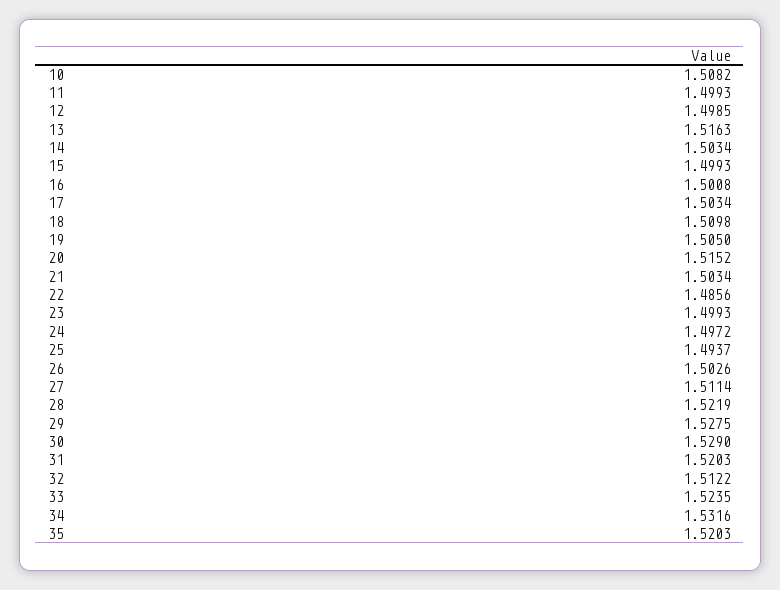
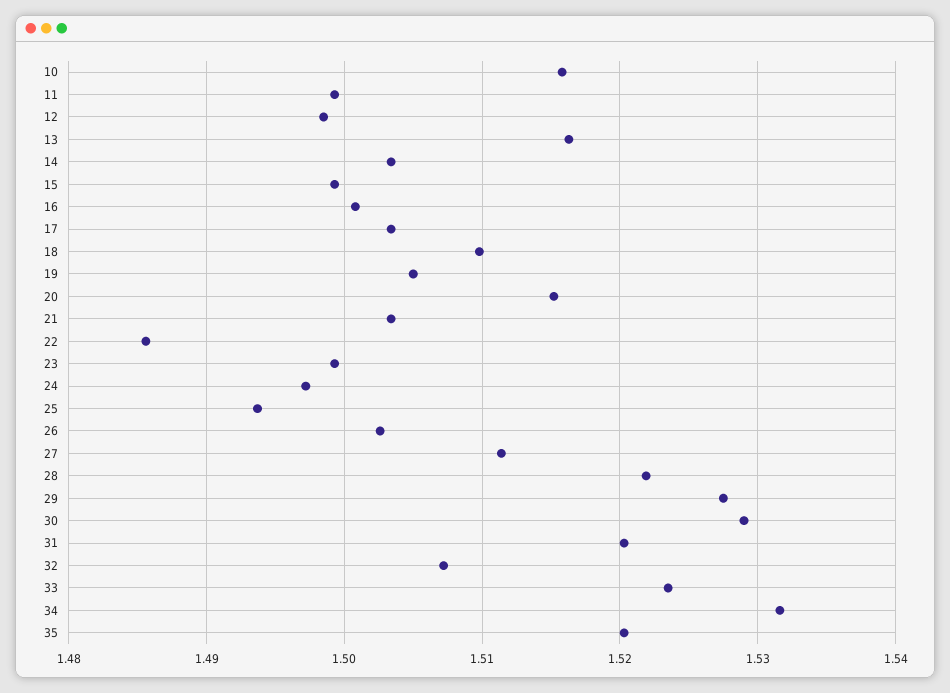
  {
-   "10": 1.5082,
+   "10": 1.516,
    "11": 1.4993,
    "12": 1.4985,
    "13": 1.5163,
    "14": 1.5034,
    "15": 1.4993,
    "16": 1.5008,
    "17": 1.5034,
    "18": 1.5098,
    "19": 1.505,
    "20": 1.5152,
    "21": 1.5034,
    "22": 1.4856,
    "23": 1.4993,
    "24": 1.4972,
    "25": 1.4937,
    "26": 1.5026,
    "27": 1.5114,
    "28": 1.5219,
    "29": 1.5275,
    "30": 1.529,
    "31": 1.5203,
-   "32": 1.5122,
+   "32": 1.507,
    "33": 1.5235,
    "34": 1.5316,
    "35": 1.5203
  }

